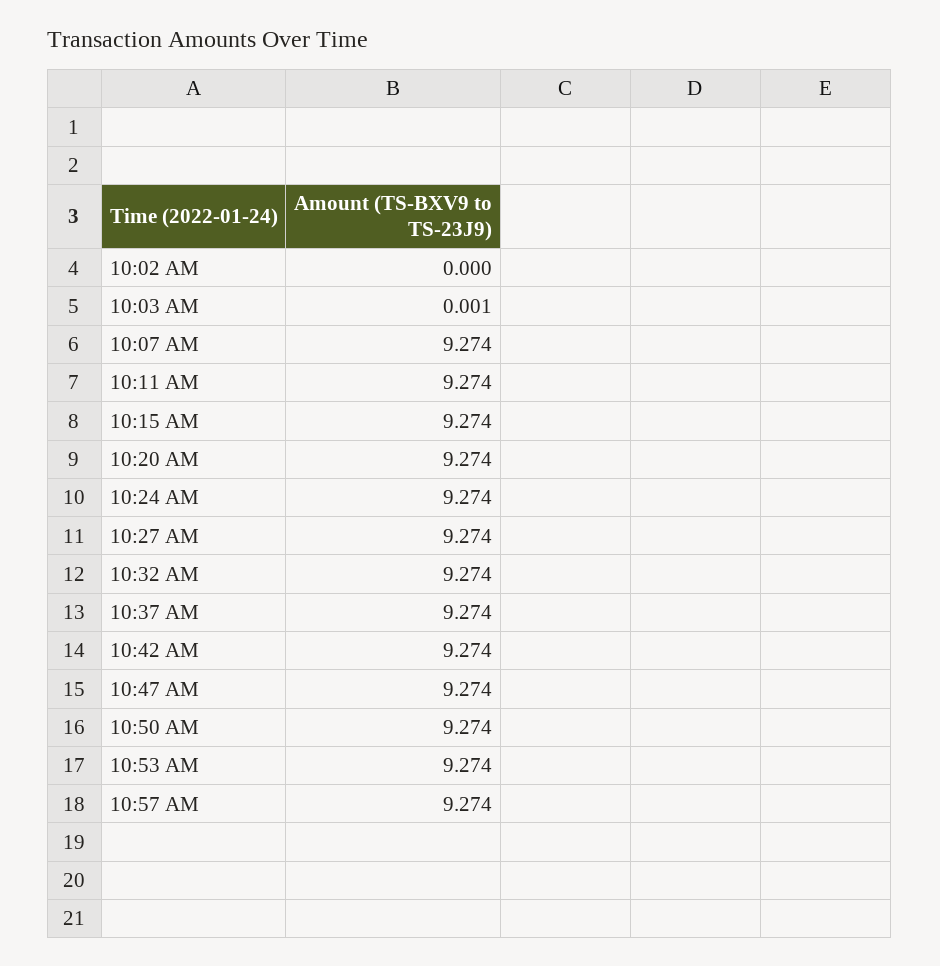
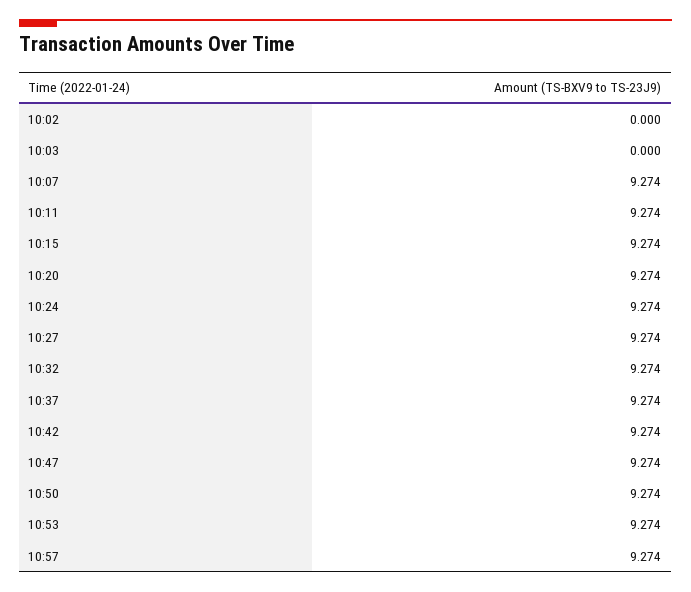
  {
    "10:02 AM": 0,
-   "10:03 AM": 0.001,
+   "10:03 AM": 0,
    "10:07 AM": 9.274,
    "10:11 AM": 9.274,
    "10:15 AM": 9.274,
    "10:20 AM": 9.274,
    "10:24 AM": 9.274,
    "10:27 AM": 9.274,
    "10:32 AM": 9.274,
    "10:37 AM": 9.274,
    "10:42 AM": 9.274,
    "10:47 AM": 9.274,
    "10:50 AM": 9.274,
    "10:53 AM": 9.274,
    "10:57 AM": 9.274
  }

